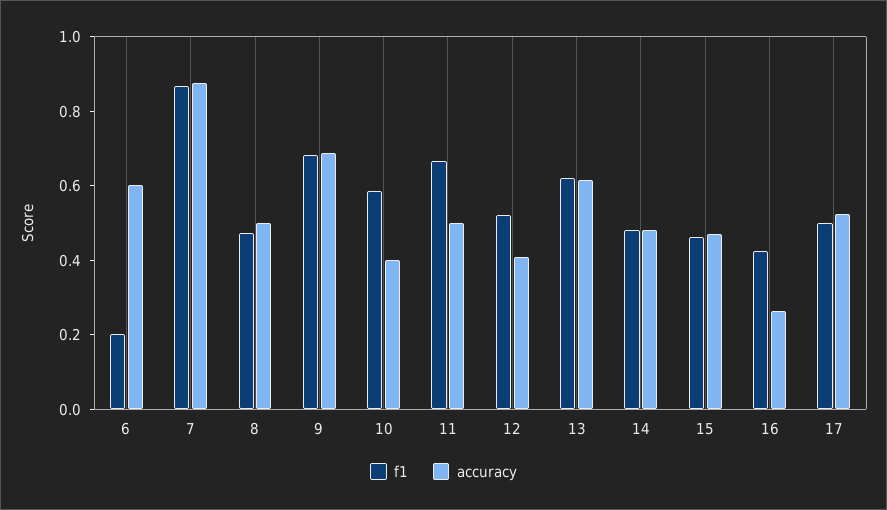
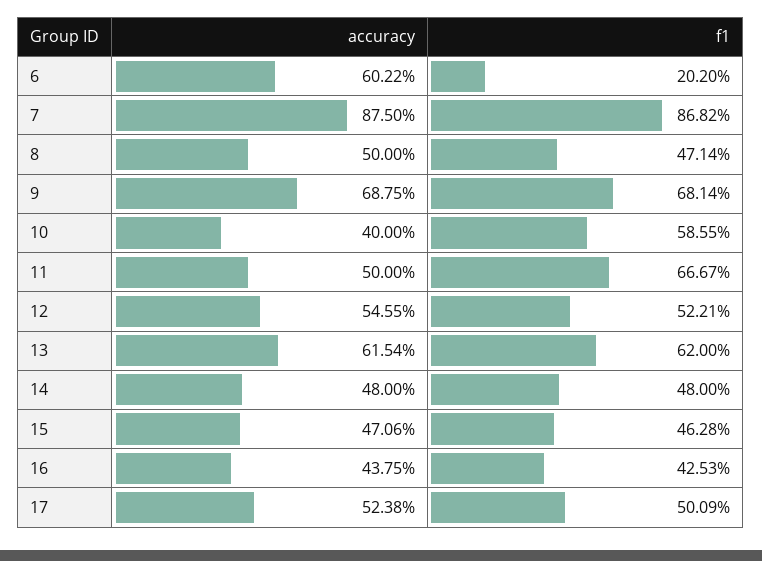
  {
    "f1": {
      "6": 0.202,
      "7": 0.8682,
      "8": 0.4714,
      "9": 0.6814,
      "10": 0.5855,
      "11": 0.6667,
      "12": 0.5221,
      "13": 0.62,
      "14": 0.48,
      "15": 0.4628,
      "16": 0.4253,
      "17": 0.5009
    },
    "accuracy": {
      "6": 0.6022,
      "7": 0.875,
      "8": 0.5,
      "9": 0.6875,
      "10": 0.4,
      "11": 0.5,
-     "12": 0.4,
+     "12": 0.5455,
      "13": 0.6154,
      "14": 0.48,
      "15": 0.4706,
-     "16": 0.25,
+     "16": 0.4375,
      "17": 0.5238
    }
  }

